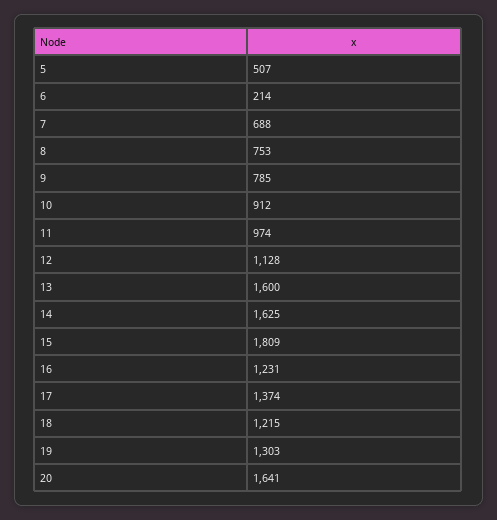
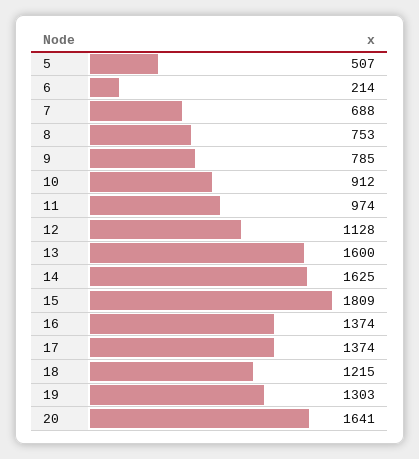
  {
    "5": 507,
    "6": 214,
    "7": 688,
    "8": 753,
    "9": 785,
    "10": 912,
    "11": 974,
    "12": 1128,
    "13": 1600,
    "14": 1625,
    "15": 1809,
-   "16": 1231,
+   "16": 1374,
    "17": 1374,
    "18": 1215,
    "19": 1303,
    "20": 1641
  }

